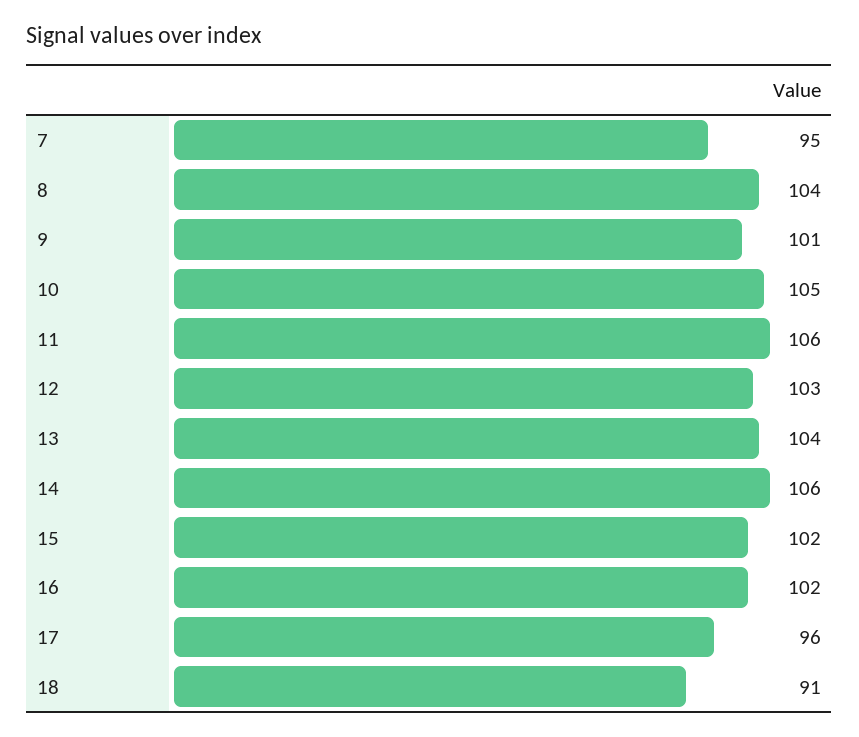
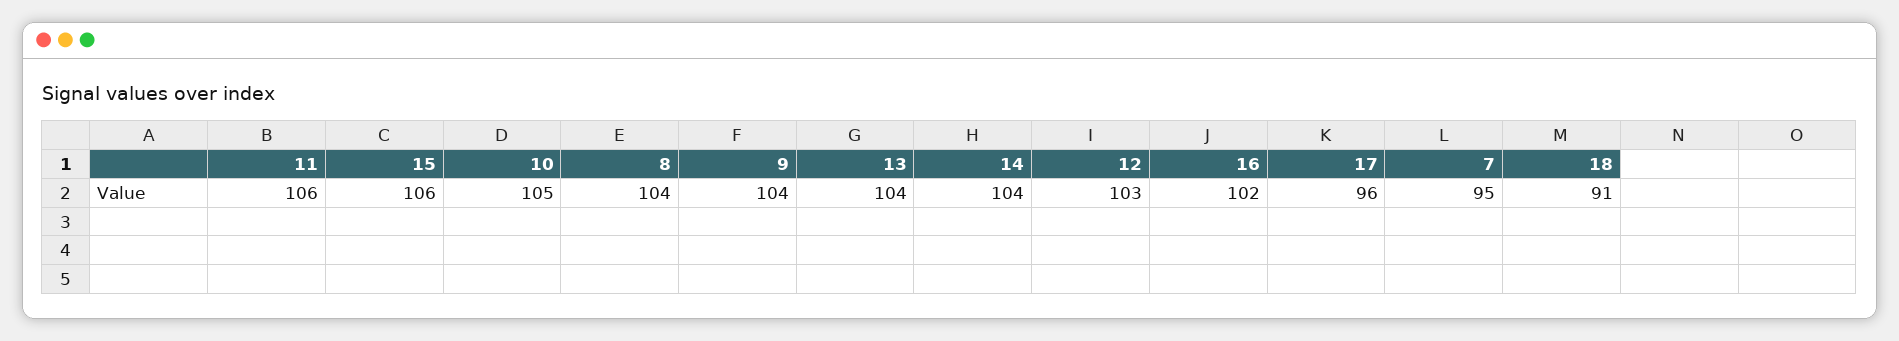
  {
    "7": 95,
    "8": 104,
-   "9": 101,
+   "9": 104,
    "10": 105,
    "11": 106,
    "12": 103,
    "13": 104,
-   "14": 106,
+   "14": 104,
-   "15": 102,
+   "15": 106,
    "16": 102,
    "17": 96,
    "18": 91
  }

